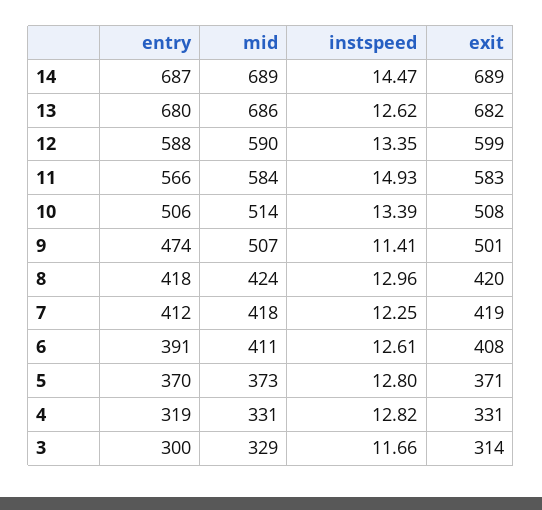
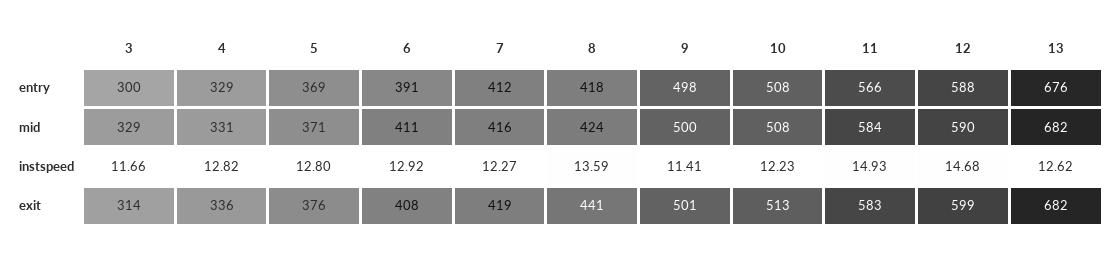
  {
    "entry": {
-     "14": 687,
-     "13": 680,
+     "13": 676,
      "12": 588,
      "11": 566,
-     "10": 506,
+     "10": 508,
-     "9": 474,
+     "9": 498,
      "8": 418,
      "7": 412,
      "6": 391,
-     "5": 370,
+     "5": 369,
-     "4": 319,
+     "4": 329,
      "3": 300
    },
    "mid": {
-     "14": 689,
-     "13": 686,
+     "13": 682,
      "12": 590,
      "11": 584,
-     "10": 514,
+     "10": 508,
-     "9": 507,
+     "9": 500,
      "8": 424,
-     "7": 418,
+     "7": 416,
      "6": 411,
-     "5": 373,
+     "5": 371,
      "4": 331,
      "3": 329
    },
    "instspeed": {
-     "14": 14.47,
      "13": 12.62,
-     "12": 13.35,
+     "12": 14.68,
      "11": 14.93,
-     "10": 13.39,
+     "10": 12.23,
      "9": 11.41,
-     "8": 12.96,
+     "8": 13.59,
-     "7": 12.25,
+     "7": 12.27,
-     "6": 12.61,
+     "6": 12.92,
      "5": 12.8,
      "4": 12.82,
      "3": 11.66
    },
    "exit": {
-     "14": 689,
      "13": 682,
      "12": 599,
      "11": 583,
-     "10": 508,
+     "10": 513,
      "9": 501,
-     "8": 420,
+     "8": 441,
      "7": 419,
      "6": 408,
-     "5": 371,
+     "5": 376,
-     "4": 331,
+     "4": 336,
      "3": 314
    }
  }

